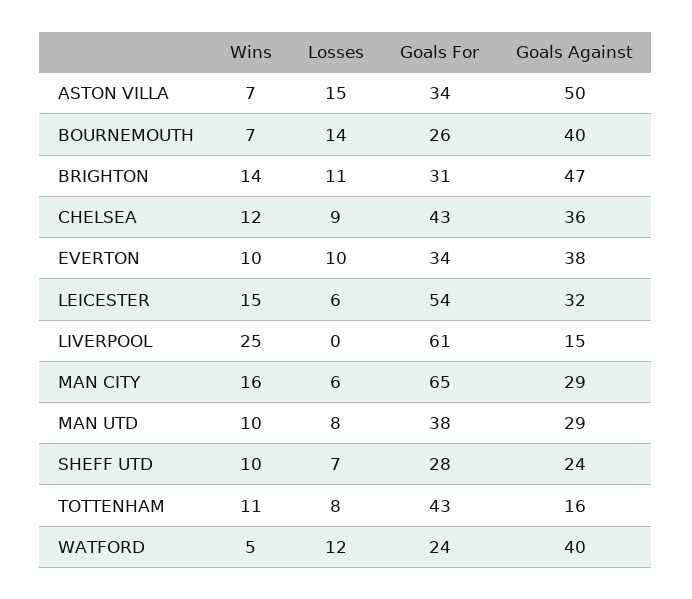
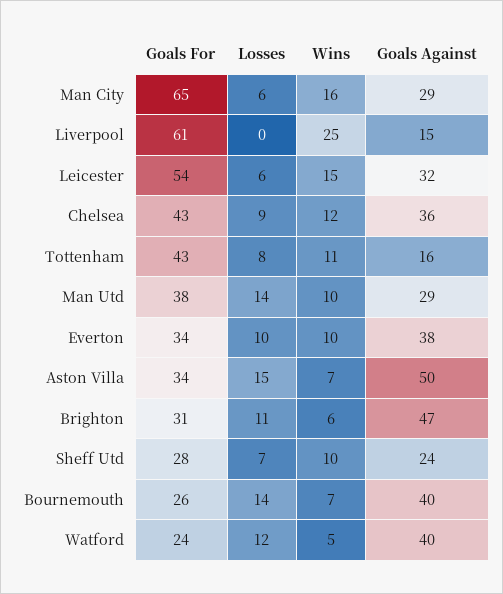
  {
    "Wins": {
      "ASTON VILLA": 7,
      "BOURNEMOUTH": 7,
-     "BRIGHTON": 14,
+     "BRIGHTON": 6,
      "CHELSEA": 12,
      "EVERTON": 10,
      "LEICESTER": 15,
      "LIVERPOOL": 25,
      "MAN CITY": 16,
      "MAN UTD": 10,
      "SHEFF UTD": 10,
      "TOTTENHAM": 11,
      "WATFORD": 5
    },
    "Losses": {
      "ASTON VILLA": 15,
      "BOURNEMOUTH": 14,
      "BRIGHTON": 11,
      "CHELSEA": 9,
      "EVERTON": 10,
      "LEICESTER": 6,
      "LIVERPOOL": 0,
      "MAN CITY": 6,
-     "MAN UTD": 8,
+     "MAN UTD": 14,
      "SHEFF UTD": 7,
      "TOTTENHAM": 8,
      "WATFORD": 12
    },
    "Goals For": {
      "ASTON VILLA": 34,
      "BOURNEMOUTH": 26,
      "BRIGHTON": 31,
      "CHELSEA": 43,
      "EVERTON": 34,
      "LEICESTER": 54,
      "LIVERPOOL": 61,
      "MAN CITY": 65,
      "MAN UTD": 38,
      "SHEFF UTD": 28,
      "TOTTENHAM": 43,
      "WATFORD": 24
    },
    "Goals Against": {
      "ASTON VILLA": 50,
      "BOURNEMOUTH": 40,
      "BRIGHTON": 47,
      "CHELSEA": 36,
      "EVERTON": 38,
      "LEICESTER": 32,
      "LIVERPOOL": 15,
      "MAN CITY": 29,
      "MAN UTD": 29,
      "SHEFF UTD": 24,
      "TOTTENHAM": 16,
      "WATFORD": 40
    }
  }

